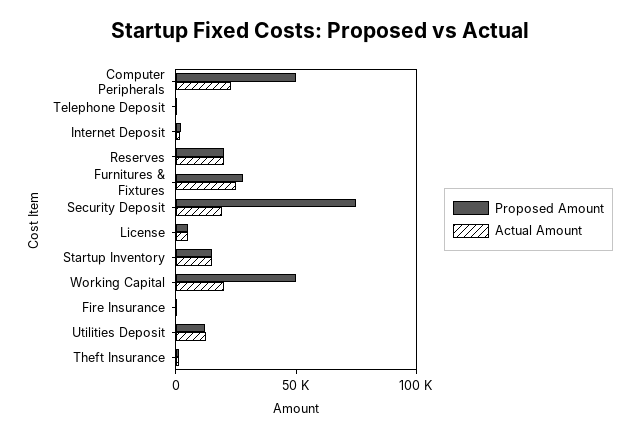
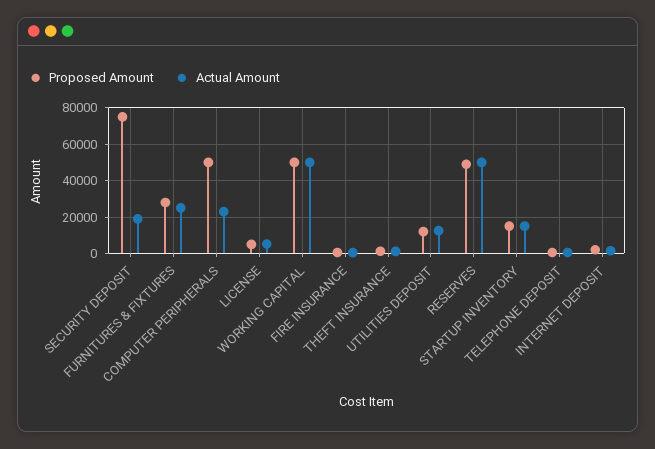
  {
    "Proposed Amount": {
      "Computer Peripherals": 50000,
      "Telephone Deposit": 0,
      "Internet Deposit": 0,
-     "Reserves": 20000,
+     "Reserves": 50000,
      "Furnitures & Fixtures": 30000,
      "Security Deposit": 75000,
      "License": 5000,
      "Startup Inventory": 15000,
      "Working Capital": 50000,
      "Fire Insurance": 0,
      "Utilities Deposit": 10000,
      "Theft Insurance": 0
    },
    "Actual Amount": {
      "Computer Peripherals": 25000,
      "Telephone Deposit": 0,
      "Internet Deposit": 0,
-     "Reserves": 20000,
+     "Reserves": 50000,
      "Furnitures & Fixtures": 25000,
      "Security Deposit": 20000,
      "License": 5000,
      "Startup Inventory": 15000,
-     "Working Capital": 20000,
+     "Working Capital": 50000,
      "Fire Insurance": 0,
      "Utilities Deposit": 15000,
      "Theft Insurance": 0
    }
  }

